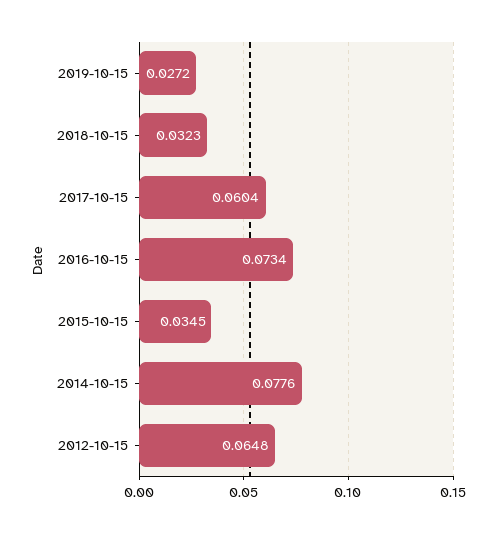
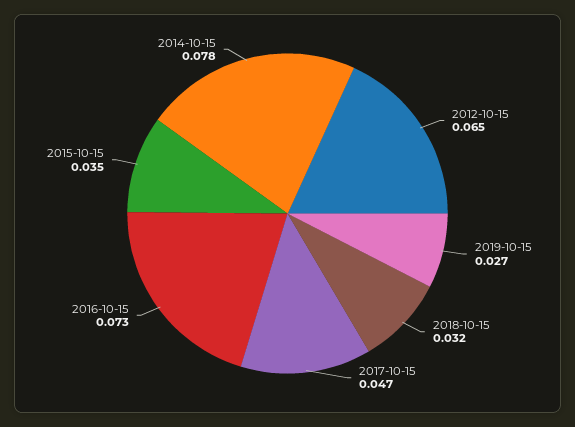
  {
    "2019-10-15": 0.0272,
    "2018-10-15": 0.0323,
-   "2017-10-15": 0.0604,
+   "2017-10-15": 0.047,
    "2016-10-15": 0.0734,
    "2015-10-15": 0.0345,
    "2014-10-15": 0.0776,
    "2012-10-15": 0.0648
  }

